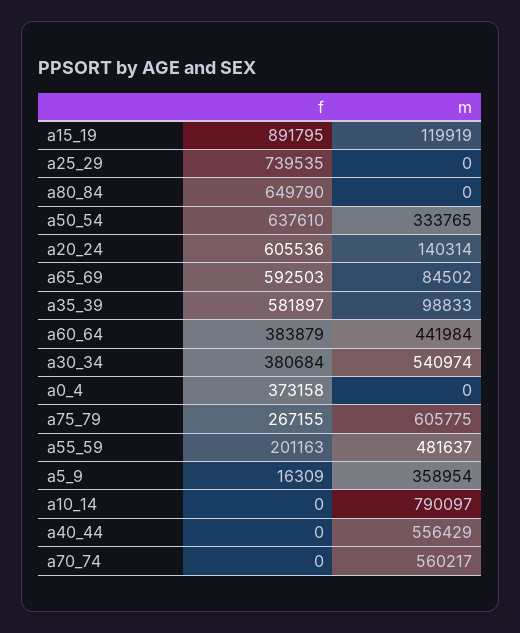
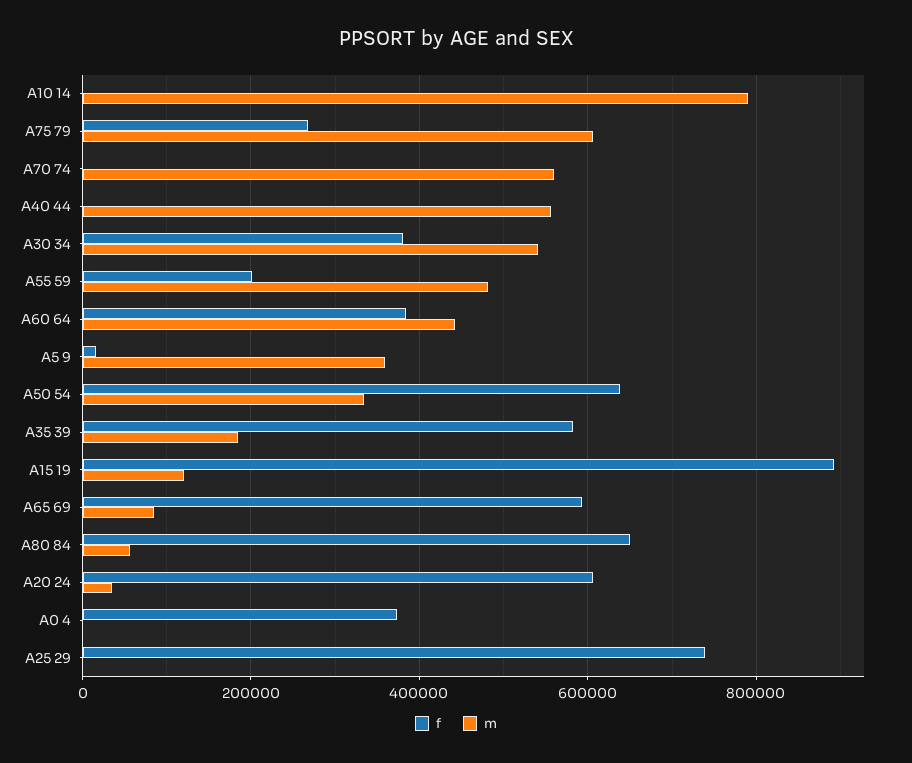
  {
    "f": {
      "a15_19": 891795,
      "a25_29": 739535,
      "a80_84": 649790,
      "a50_54": 637610,
      "a20_24": 605536,
      "a65_69": 592503,
      "a35_39": 581897,
      "a60_64": 383879,
      "a30_34": 380684,
      "a0_4": 373158,
      "a75_79": 267155,
      "a55_59": 201163,
      "a5_9": 16309,
      "a10_14": 0,
      "a40_44": 0,
      "a70_74": 0
    },
    "m": {
      "a15_19": 119919,
      "a25_29": 0,
-     "a80_84": 0,
+     "a80_84": 60000,
      "a50_54": 333765,
-     "a20_24": 140314,
+     "a20_24": 40000,
      "a65_69": 84502,
-     "a35_39": 98833,
+     "a35_39": 180000,
      "a60_64": 441984,
      "a30_34": 540974,
      "a0_4": 0,
      "a75_79": 605775,
      "a55_59": 481637,
      "a5_9": 358954,
      "a10_14": 790097,
      "a40_44": 556429,
      "a70_74": 560217
    }
  }

